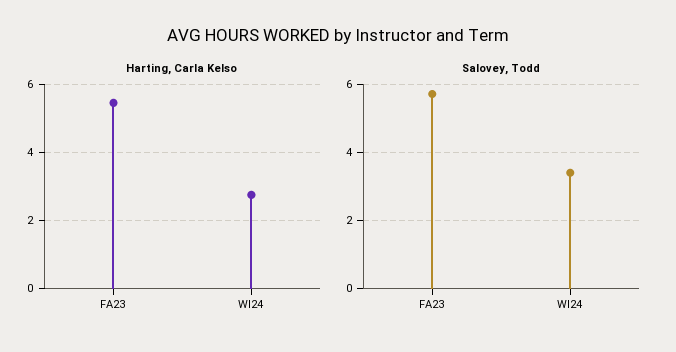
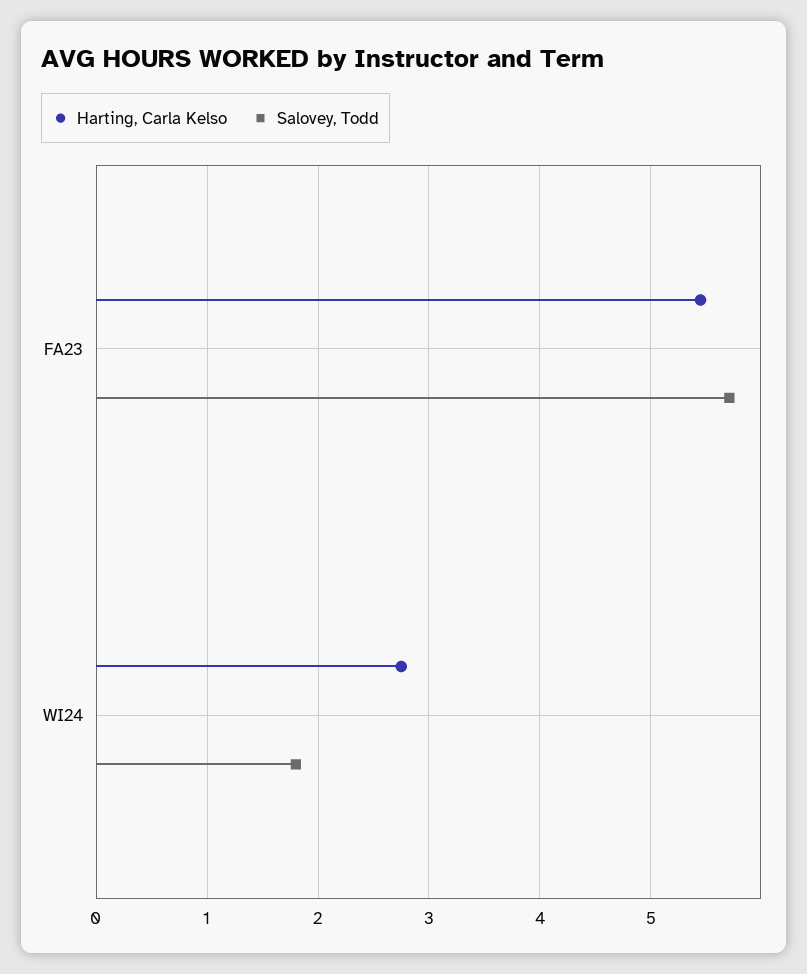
  {
    "Harting, Carla Kelso": {
      "FA23": 5.5,
      "WI24": 2.8
    },
    "Salovey, Todd": {
      "FA23": 5.7,
-     "WI24": 3.4
+     "WI24": 1.8
    }
  }

